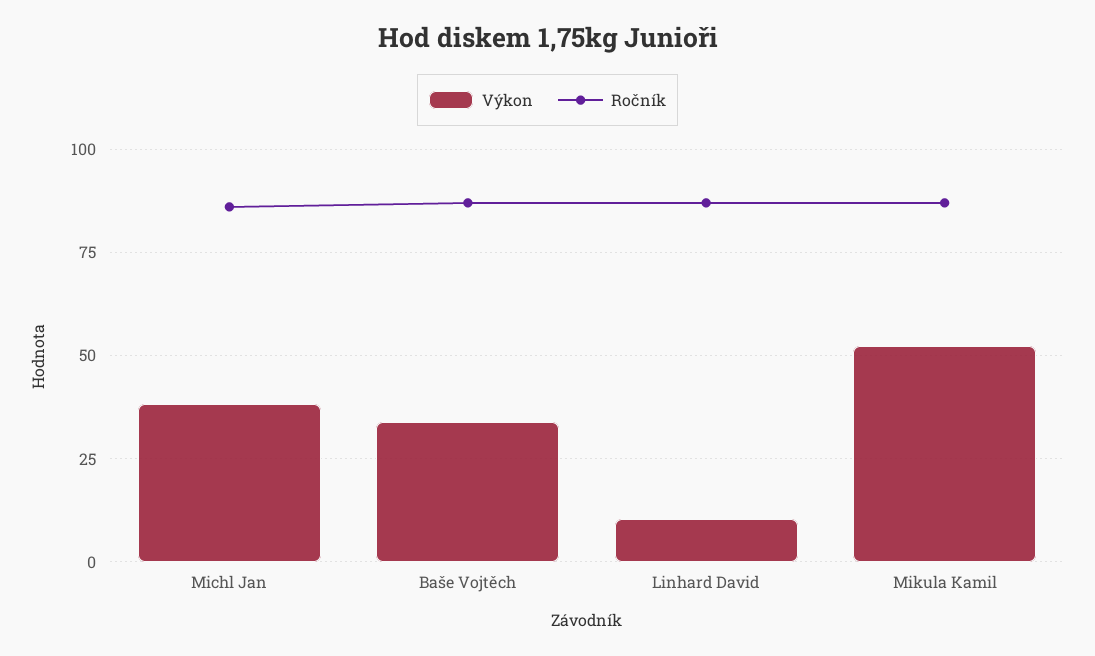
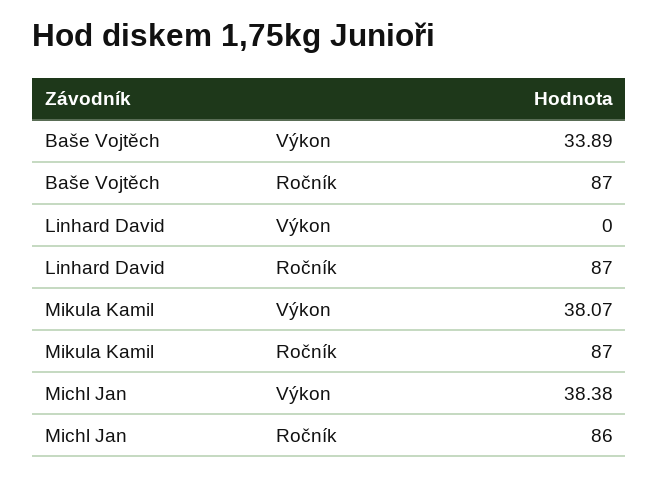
  {
    "Výkon": {
      "Michl Jan": 38.38,
      "Baše Vojtěch": 33.89,
-     "Linhard David": 10,
+     "Linhard David": 0,
-     "Mikula Kamil": 52.5
+     "Mikula Kamil": 38.07
    },
    "Ročník": {
      "Michl Jan": 86,
      "Baše Vojtěch": 87,
      "Linhard David": 87,
      "Mikula Kamil": 87
    }
  }

